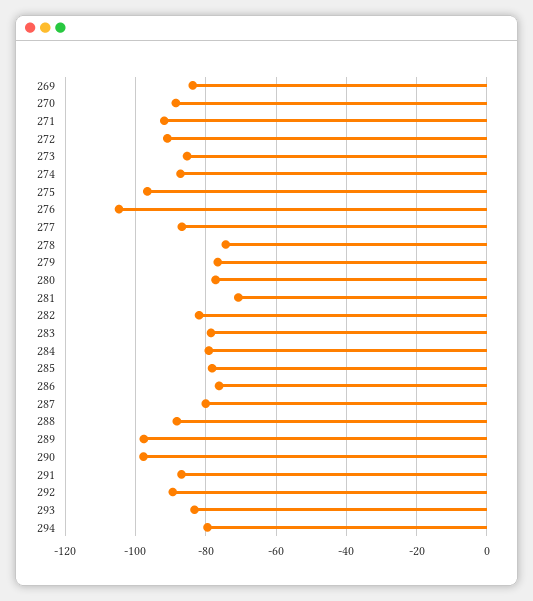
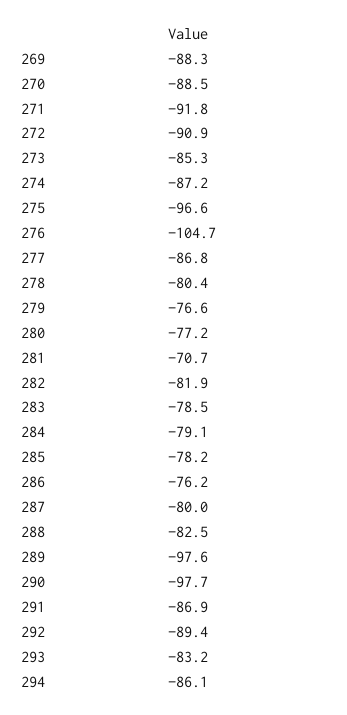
  {
-   "269": -84,
+   "269": -88.3,
    "270": -88.5,
    "271": -91.8,
    "272": -90.9,
    "273": -85.3,
    "274": -87.2,
    "275": -96.6,
    "276": -104.7,
    "277": -86.8,
-   "278": -74,
+   "278": -80.4,
    "279": -76.6,
    "280": -77.2,
    "281": -70.7,
    "282": -81.9,
    "283": -78.5,
    "284": -79.1,
    "285": -78.2,
    "286": -76.2,
    "287": -80,
-   "288": -88,
+   "288": -82.5,
    "289": -97.6,
    "290": -97.7,
    "291": -86.9,
    "292": -89.4,
    "293": -83.2,
-   "294": -80
+   "294": -86.1
  }

